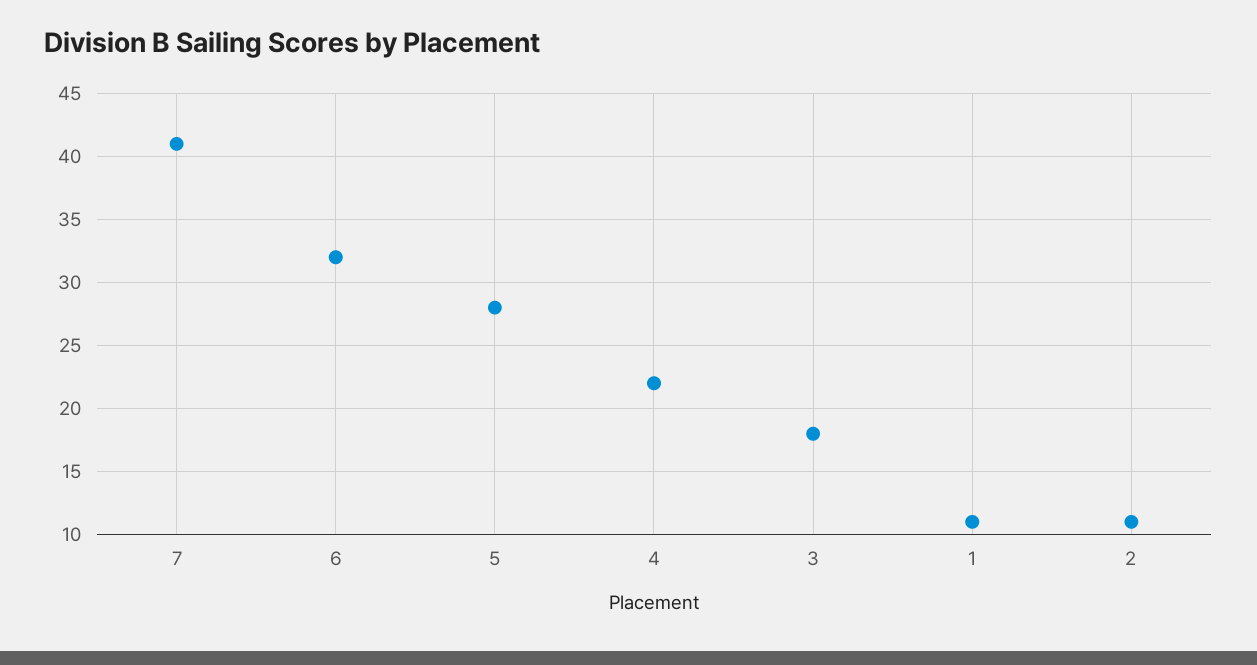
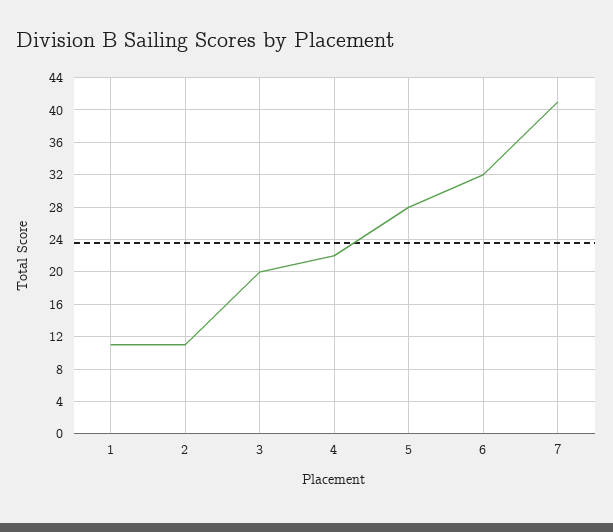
  {
    "7": 41,
    "6": 32,
    "5": 28,
    "4": 22,
-   "3": 18,
+   "3": 20,
    "1": 11,
    "2": 11
  }

